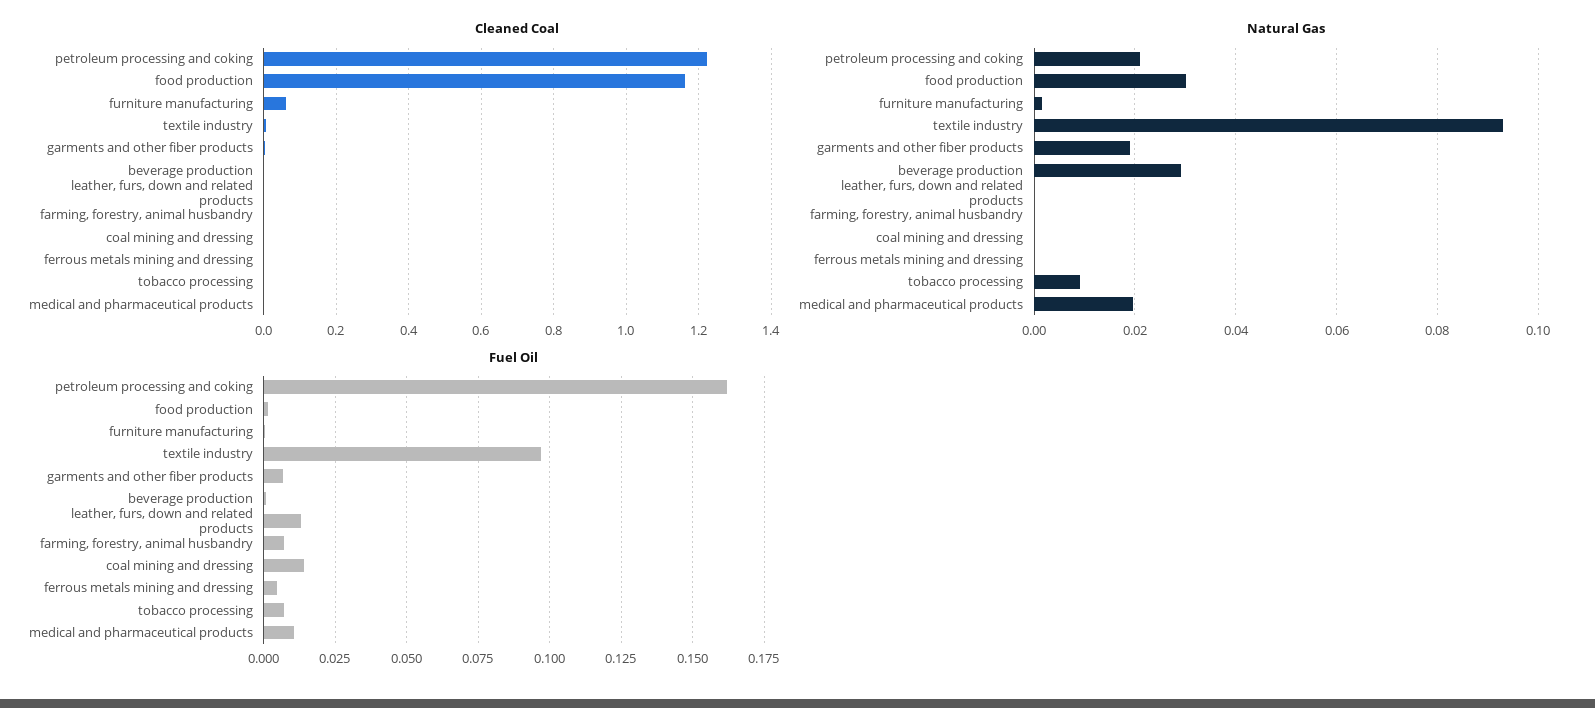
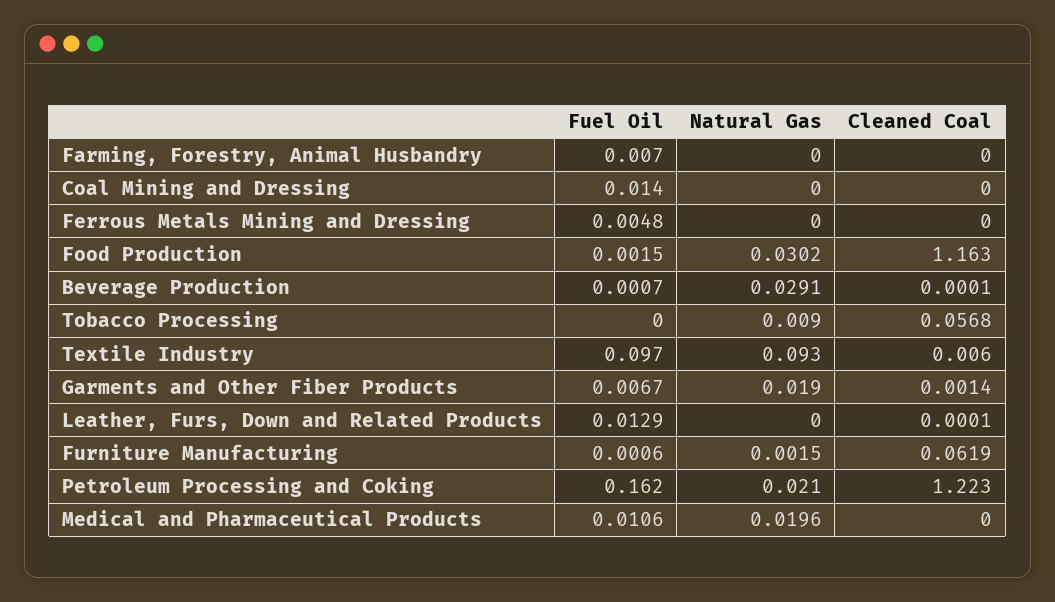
  {
    "Cleaned Coal": {
      "petroleum processing and coking": 1.223,
      "food production": 1.163,
      "furniture manufacturing": 0.0619,
      "textile industry": 0.006,
      "garments and other fiber products": 0.0014,
      "beverage production": 0.0001,
      "leather, furs, down and related products": 0.0001,
      "farming, forestry, animal husbandry": 0,
      "coal mining and dressing": 0,
      "ferrous metals mining and dressing": 0,
-     "tobacco processing": 0,
+     "tobacco processing": 0.0568,
      "medical and pharmaceutical products": 0
    },
    "Natural Gas": {
      "petroleum processing and coking": 0.021,
      "food production": 0.0302,
      "furniture manufacturing": 0.0015,
      "textile industry": 0.093,
      "garments and other fiber products": 0.019,
      "beverage production": 0.0291,
      "leather, furs, down and related products": 0,
      "farming, forestry, animal husbandry": 0,
      "coal mining and dressing": 0,
      "ferrous metals mining and dressing": 0,
      "tobacco processing": 0.009,
      "medical and pharmaceutical products": 0.0196
    },
    "Fuel Oil": {
      "petroleum processing and coking": 0.162,
      "food production": 0.0015,
      "furniture manufacturing": 0.0006,
      "textile industry": 0.097,
      "garments and other fiber products": 0.0067,
      "beverage production": 0.0007,
      "leather, furs, down and related products": 0.0129,
      "farming, forestry, animal husbandry": 0.007,
      "coal mining and dressing": 0.014,
      "ferrous metals mining and dressing": 0.0048,
-     "tobacco processing": 0.0075,
+     "tobacco processing": 0,
      "medical and pharmaceutical products": 0.0106
    }
  }

